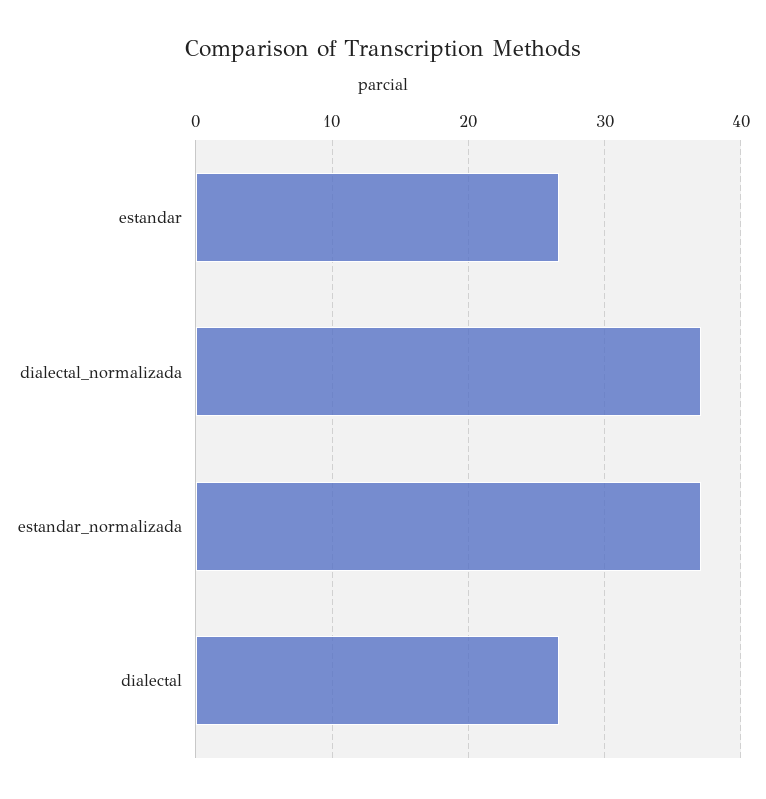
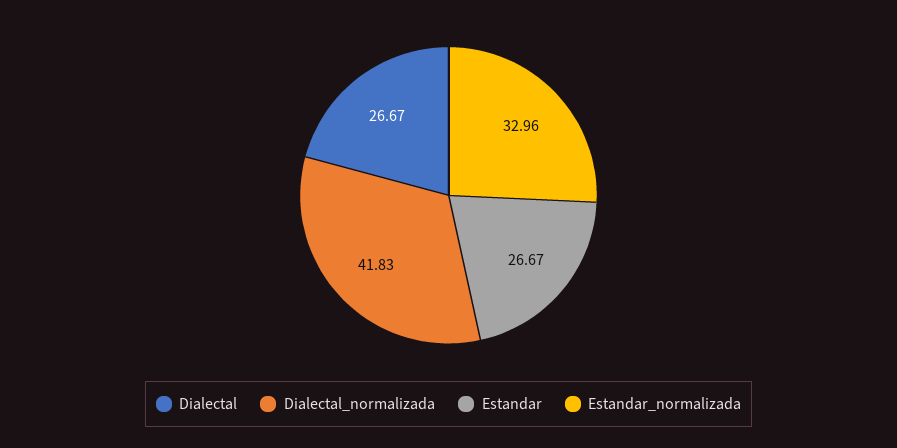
  {
    "estandar": 26.67,
-   "dialectal_normalizada": 37,
+   "dialectal_normalizada": 41.83,
-   "estandar_normalizada": 37,
+   "estandar_normalizada": 32.96,
    "dialectal": 26.67
  }

